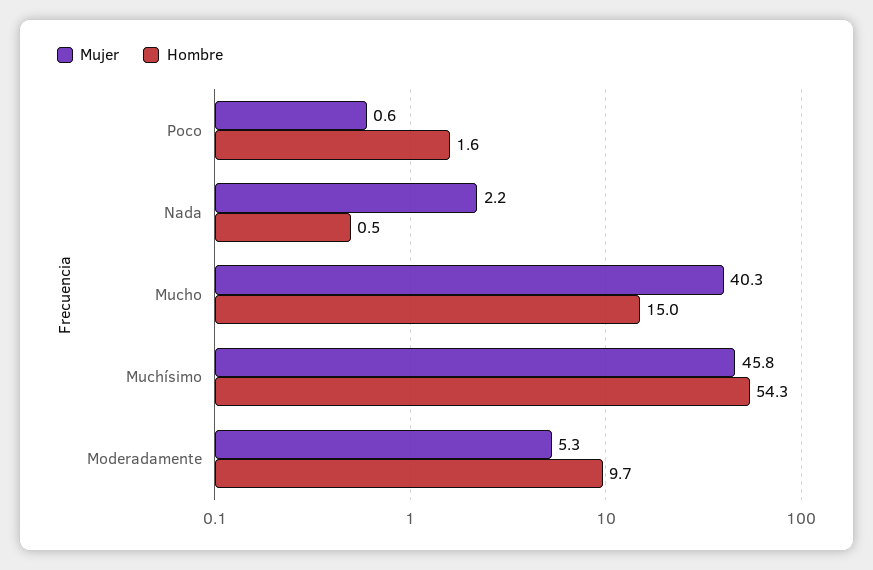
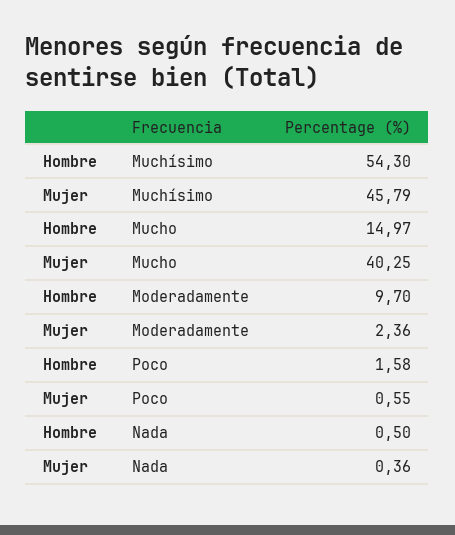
  {
    "Mujer": {
      "Poco": 0.55,
-     "Nada": 2.2,
+     "Nada": 0.36,
      "Mucho": 40.25,
      "Muchísimo": 45.79,
-     "Moderadamente": 5.3
+     "Moderadamente": 2.36
    },
    "Hombre": {
      "Poco": 1.58,
      "Nada": 0.5,
      "Mucho": 14.97,
      "Muchísimo": 54.3,
      "Moderadamente": 9.7
    }
  }

